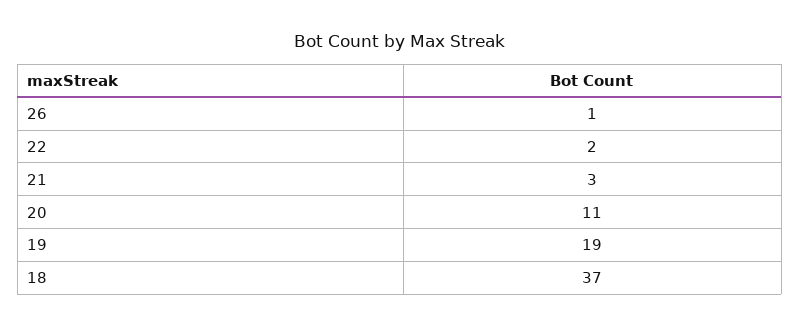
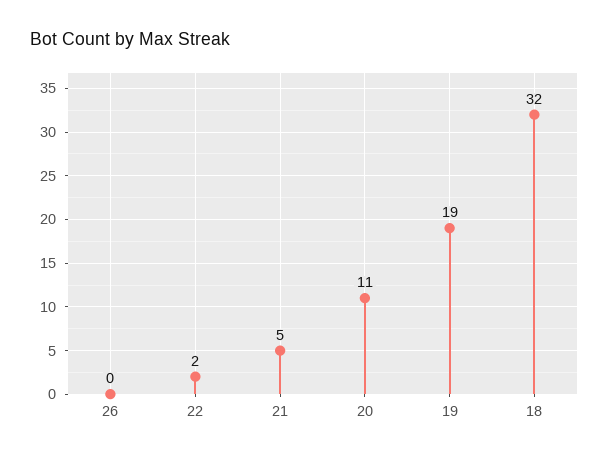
  {
-   "26": 1,
+   "26": 0,
    "22": 2,
-   "21": 3,
+   "21": 5,
    "20": 11,
    "19": 19,
-   "18": 37
+   "18": 32
  }

